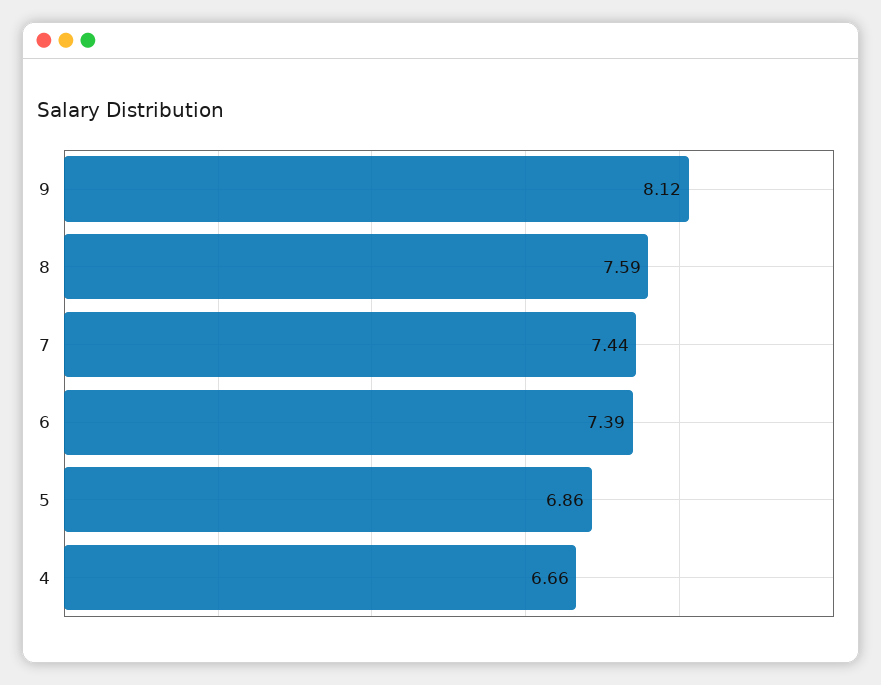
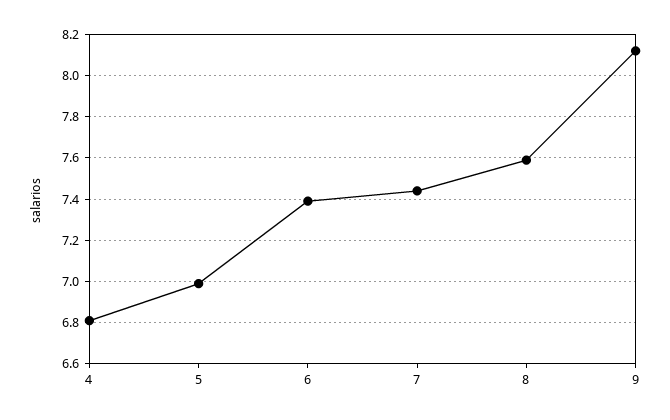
  {
    "9": 8.12,
    "8": 7.59,
    "7": 7.44,
    "6": 7.39,
-   "5": 6.86,
+   "5": 7,
-   "4": 6.66
+   "4": 6.8
  }

